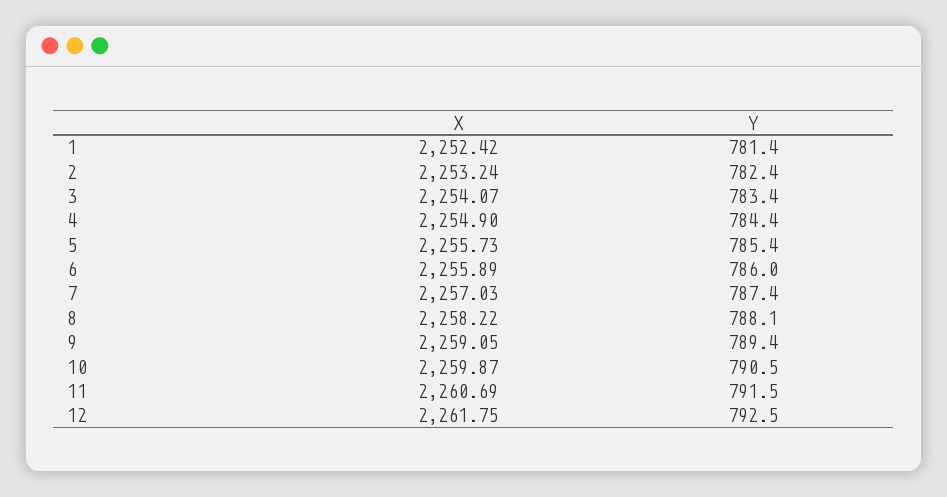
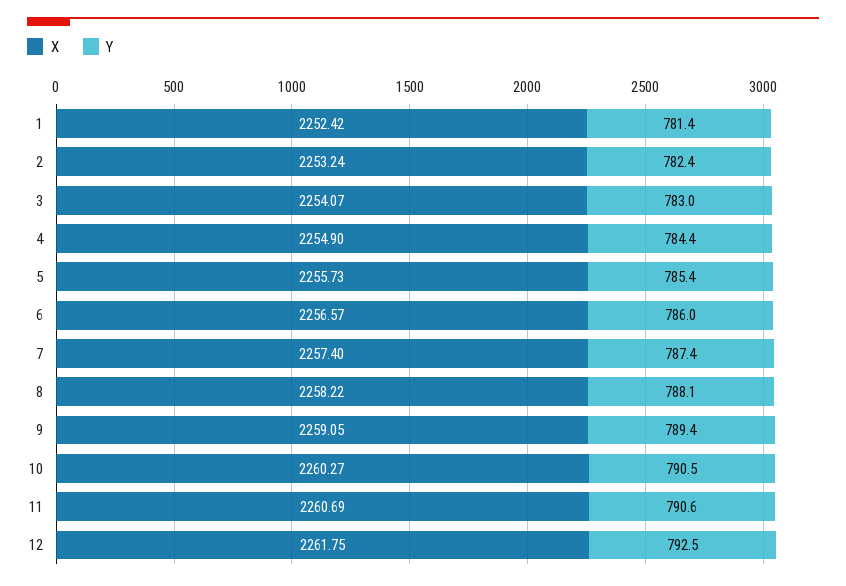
  {
    "X": {
      "1": 2252.42,
      "2": 2253.24,
      "3": 2254.07,
      "4": 2254.9,
      "5": 2255.73,
-     "6": 2255.89,
+     "6": 2256.57,
-     "7": 2257.03,
+     "7": 2257.4,
      "8": 2258.22,
      "9": 2259.05,
-     "10": 2259.87,
+     "10": 2260.27,
      "11": 2260.69,
      "12": 2261.75
    },
    "Y": {
      "1": 781.4,
      "2": 782.4,
-     "3": 783.4,
+     "3": 783,
      "4": 784.4,
      "5": 785.4,
      "6": 786,
      "7": 787.4,
      "8": 788.1,
      "9": 789.4,
      "10": 790.5,
-     "11": 791.5,
+     "11": 790.6,
      "12": 792.5
    }
  }

